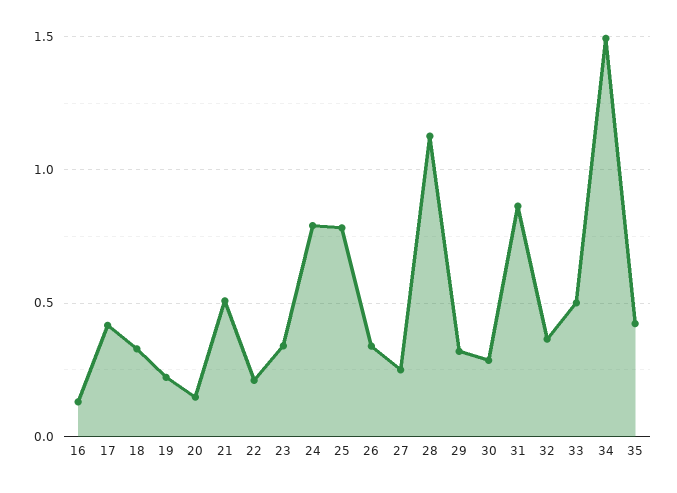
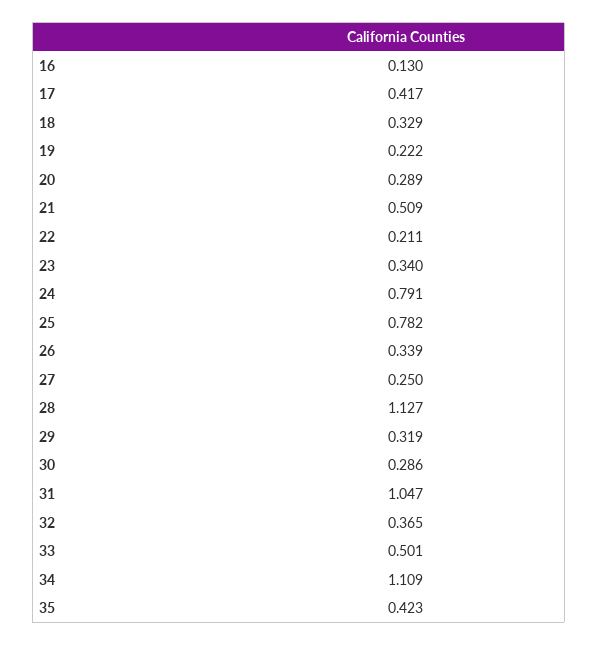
  {
    "16": 0.13,
    "17": 0.417,
    "18": 0.329,
    "19": 0.222,
-   "20": 0.15,
+   "20": 0.289,
    "21": 0.509,
    "22": 0.211,
    "23": 0.34,
    "24": 0.791,
    "25": 0.782,
    "26": 0.339,
    "27": 0.25,
    "28": 1.127,
    "29": 0.319,
    "30": 0.286,
-   "31": 0.85,
+   "31": 1.047,
    "32": 0.365,
    "33": 0.501,
-   "34": 1.5,
+   "34": 1.109,
    "35": 0.423
  }

